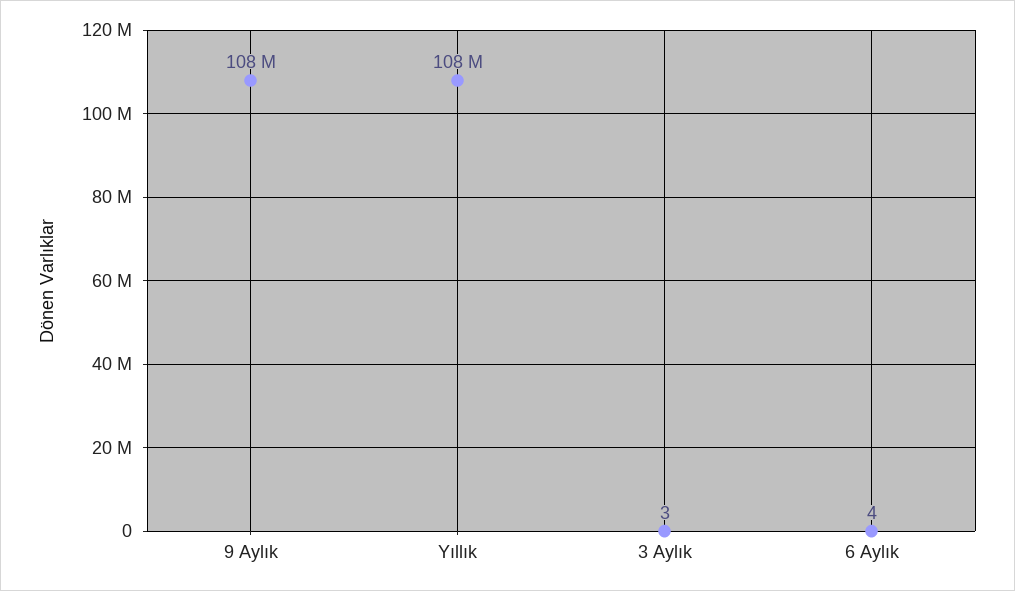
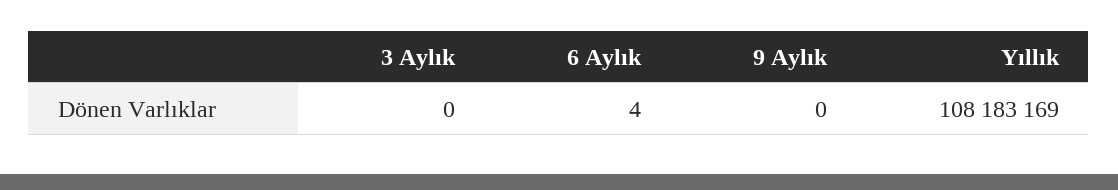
  {
-   "9 Aylık": 108000000,
+   "9 Aylık": 0,
    "Yıllık": 108183169,
-   "3 Aylık": 3,
+   "3 Aylık": 0,
    "6 Aylık": 4
  }

